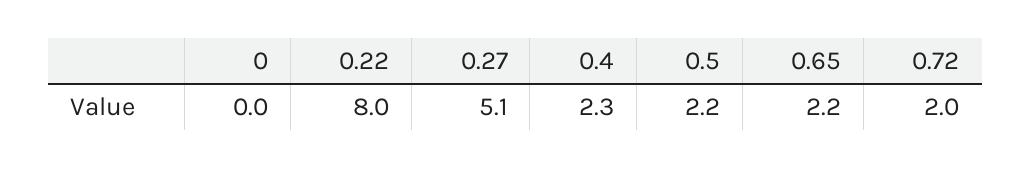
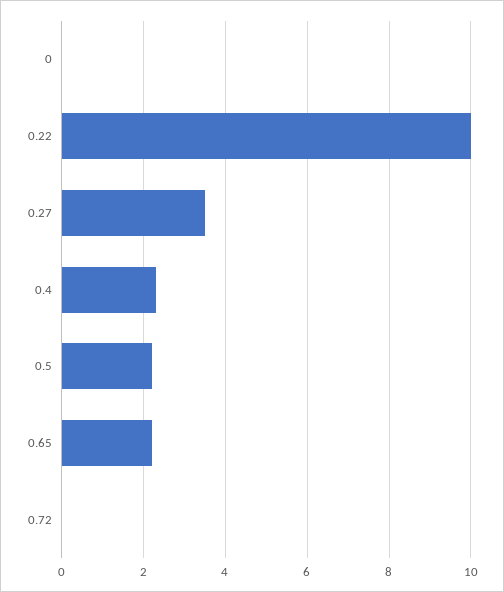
  {
    "0": 0,
-   "0.22": 8,
+   "0.22": 10,
-   "0.27": 5.1,
+   "0.27": 3.5,
    "0.4": 2.3,
    "0.5": 2.2,
    "0.65": 2.2,
-   "0.72": 2
+   "0.72": 0
  }

